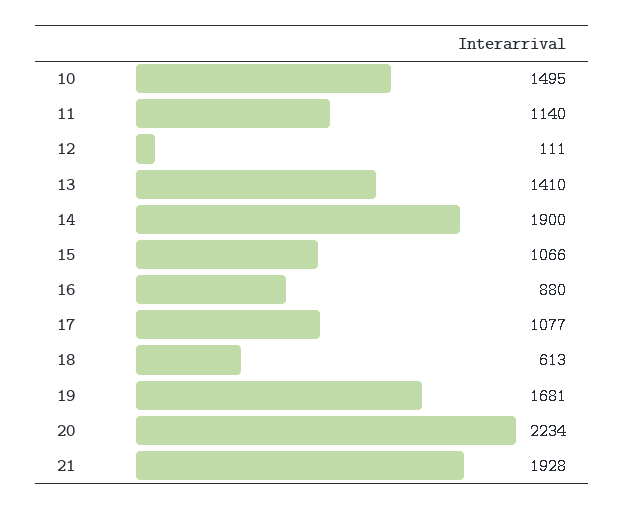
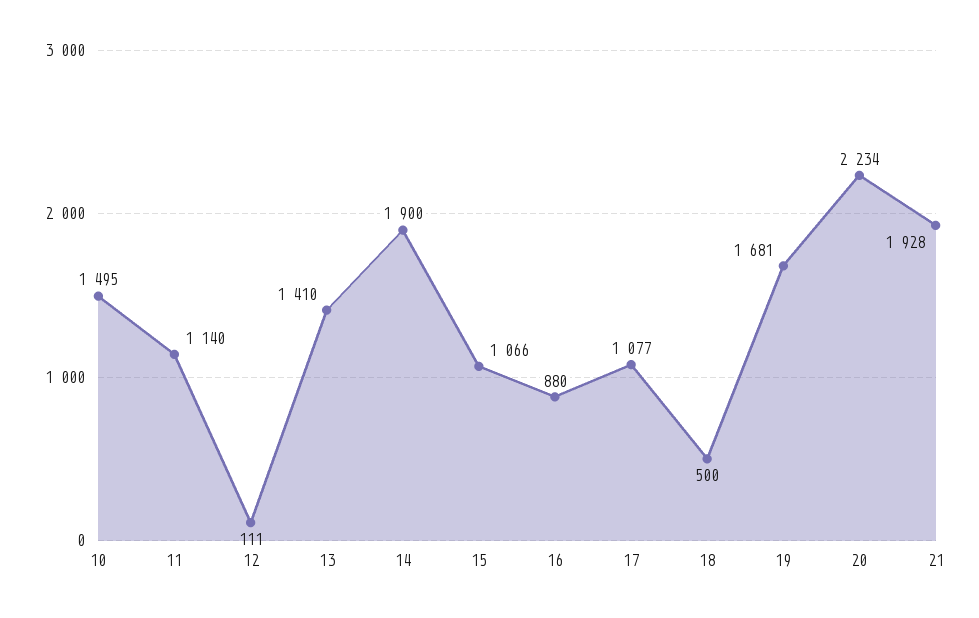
  {
    "10": 1495,
    "11": 1140,
    "12": 111,
    "13": 1410,
    "14": 1900,
    "15": 1066,
    "16": 880,
    "17": 1077,
-   "18": 613,
+   "18": 500,
    "19": 1681,
    "20": 2234,
    "21": 1928
  }

